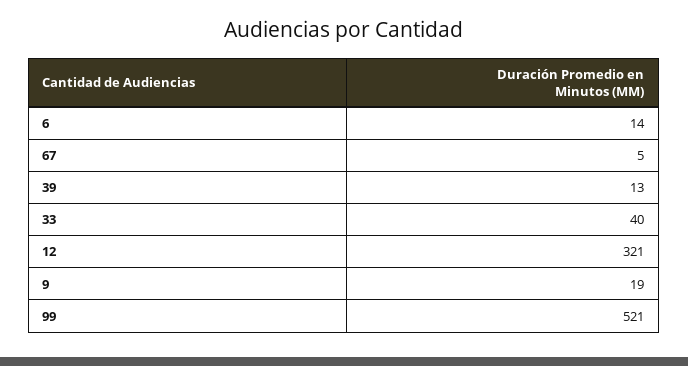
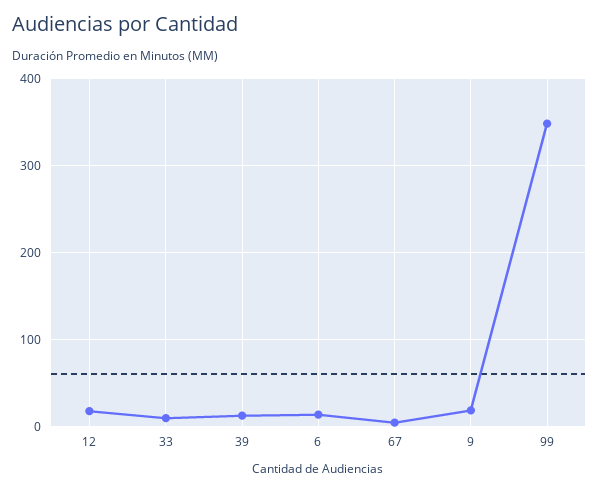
  {
    "6": 14,
    "67": 5,
    "39": 13,
-   "33": 40,
+   "33": 10,
-   "12": 321,
+   "12": 20,
    "9": 19,
-   "99": 521
+   "99": 350
  }

